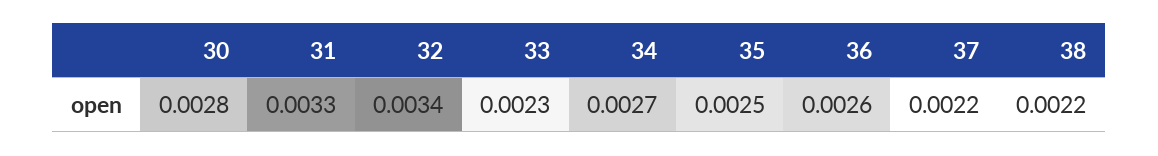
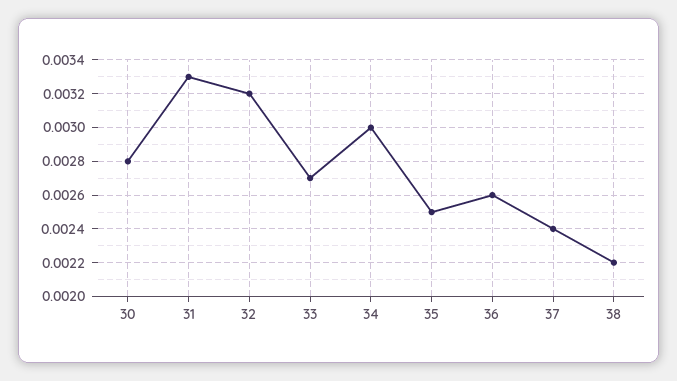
  {
    "30": 0.0028,
    "31": 0.0033,
-   "32": 0.0034,
+   "32": 0.0032,
-   "33": 0.0023,
+   "33": 0.0027,
-   "34": 0.0027,
+   "34": 0.003,
    "35": 0.0025,
    "36": 0.0026,
-   "37": 0.0022,
+   "37": 0.0024,
    "38": 0.0022
  }

